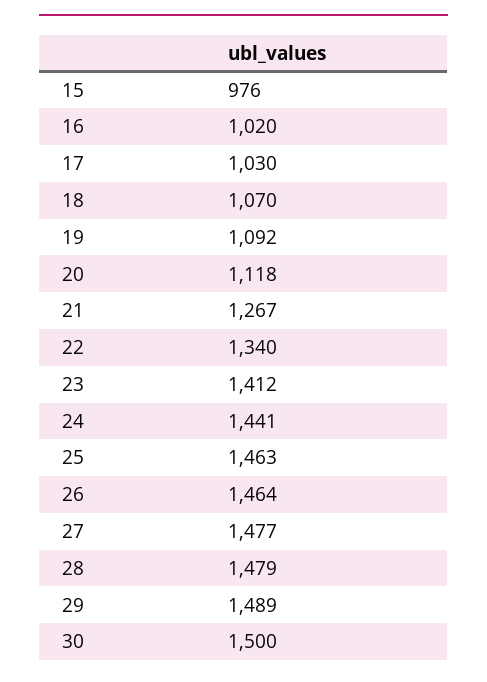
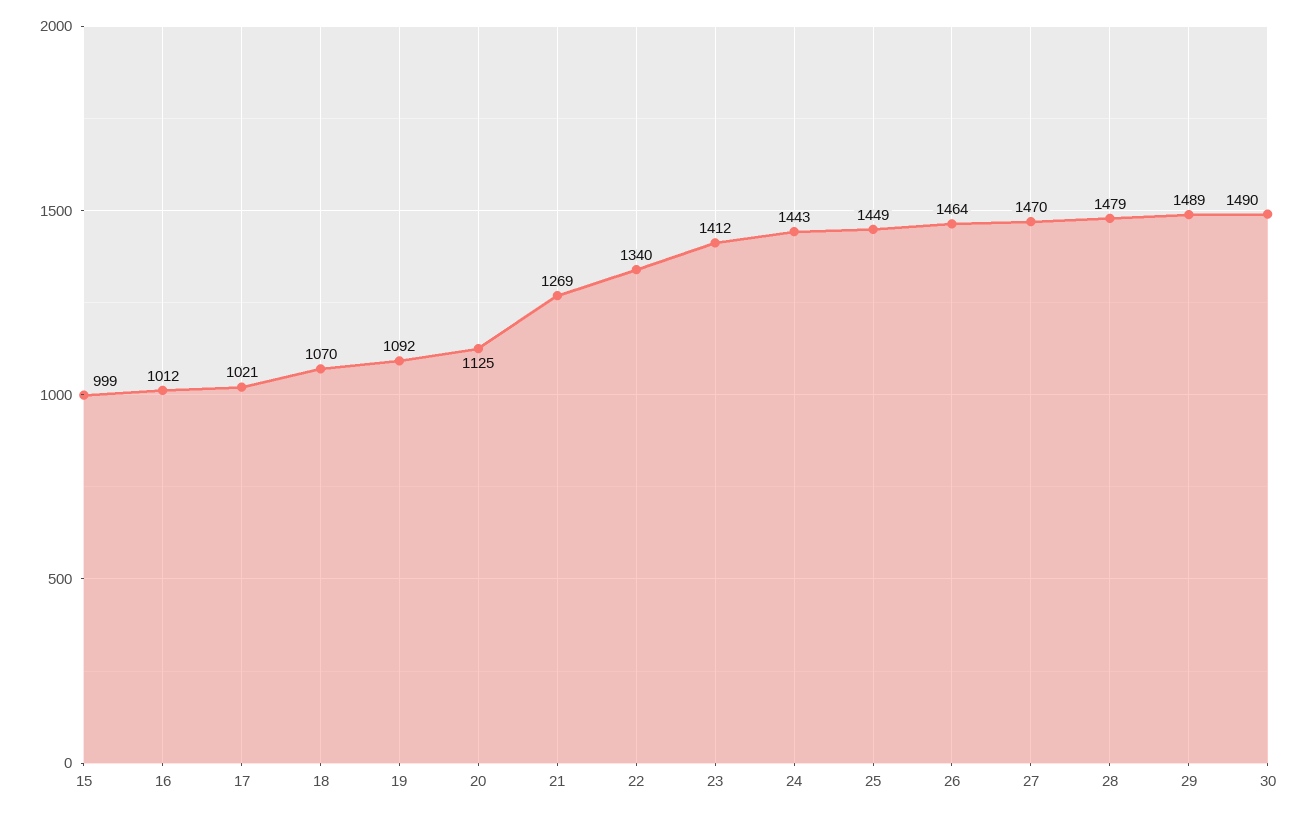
  {
-   "15": 976,
+   "15": 999,
-   "16": 1020,
+   "16": 1012,
-   "17": 1030,
+   "17": 1021,
    "18": 1070,
    "19": 1092,
-   "20": 1118,
+   "20": 1125,
-   "21": 1267,
+   "21": 1269,
    "22": 1340,
    "23": 1412,
-   "24": 1441,
+   "24": 1443,
-   "25": 1463,
+   "25": 1449,
    "26": 1464,
-   "27": 1477,
+   "27": 1470,
    "28": 1479,
    "29": 1489,
-   "30": 1500
+   "30": 1490
  }

